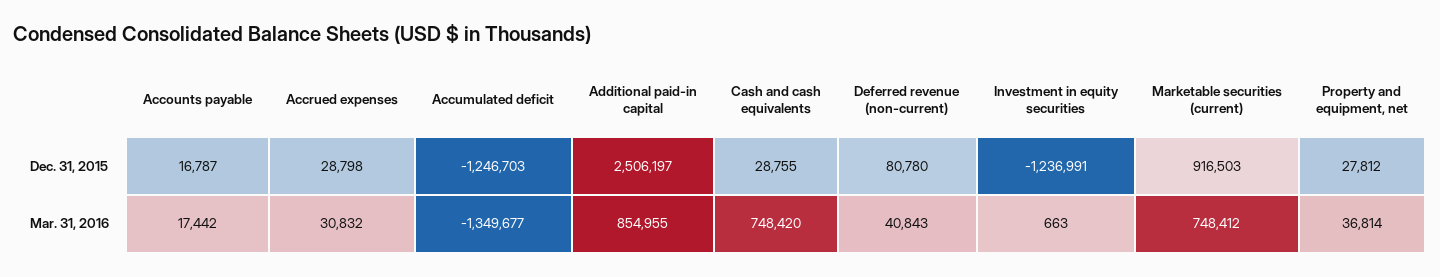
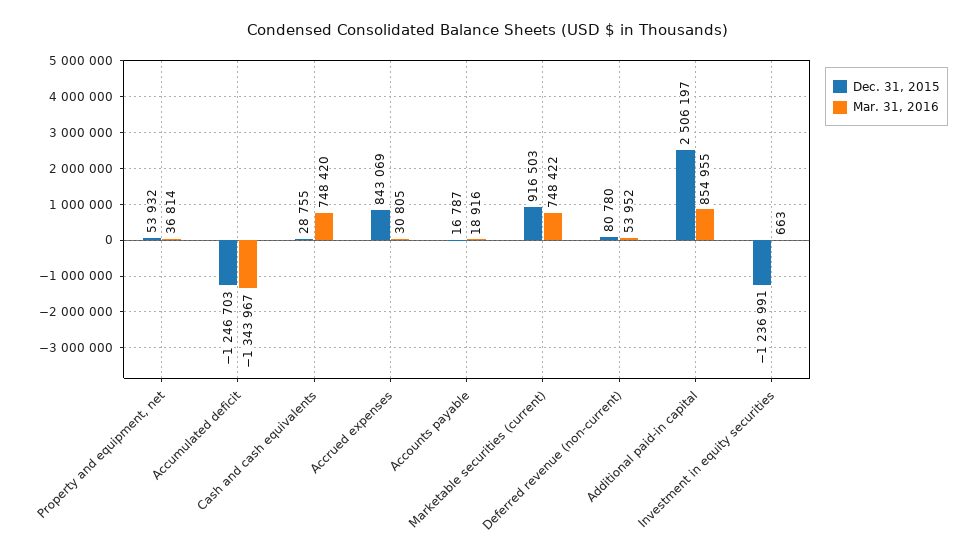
  {
    "Dec. 31, 2015": {
      "Accounts payable": 16787,
-     "Accrued expenses": 28798,
+     "Accrued expenses": 843069,
      "Accumulated deficit": -1246703,
      "Additional paid-in capital": 2506197,
      "Cash and cash equivalents": 28755,
      "Deferred revenue (non-current)": 80780,
      "Investment in equity securities": -1236991,
      "Marketable securities (current)": 916503,
-     "Property and equipment, net": 27812
+     "Property and equipment, net": 53932
    },
    "Mar. 31, 2016": {
-     "Accounts payable": 17442,
+     "Accounts payable": 18916,
-     "Accrued expenses": 30832,
+     "Accrued expenses": 30805,
-     "Accumulated deficit": -1349677,
+     "Accumulated deficit": -1343967,
      "Additional paid-in capital": 854955,
      "Cash and cash equivalents": 748420,
-     "Deferred revenue (non-current)": 40843,
+     "Deferred revenue (non-current)": 53952,
      "Investment in equity securities": 663,
-     "Marketable securities (current)": 748412,
+     "Marketable securities (current)": 748422,
      "Property and equipment, net": 36814
    }
  }

